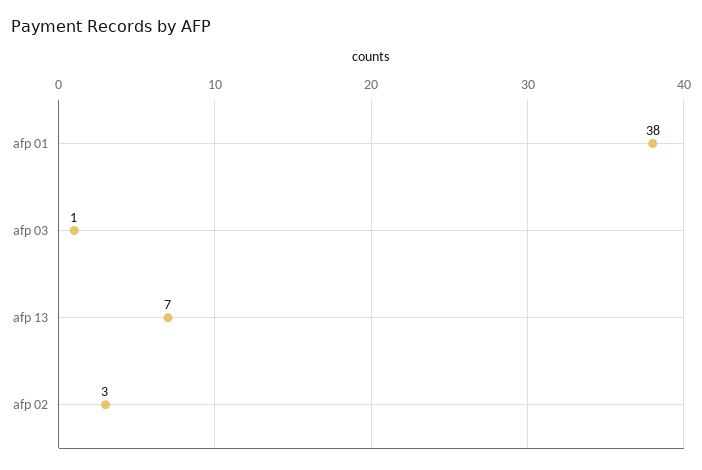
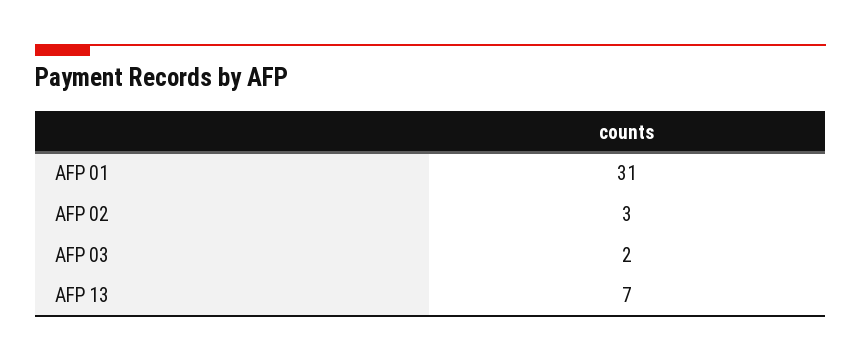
  {
-   "afp 01": 38,
+   "afp 01": 31,
-   "afp 03": 1,
+   "afp 03": 2,
    "afp 13": 7,
    "afp 02": 3
  }

